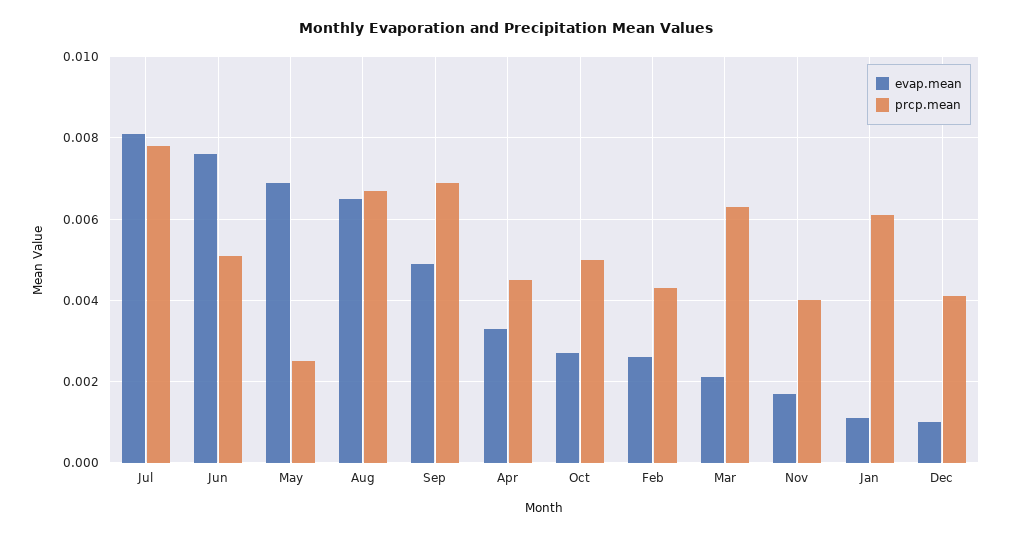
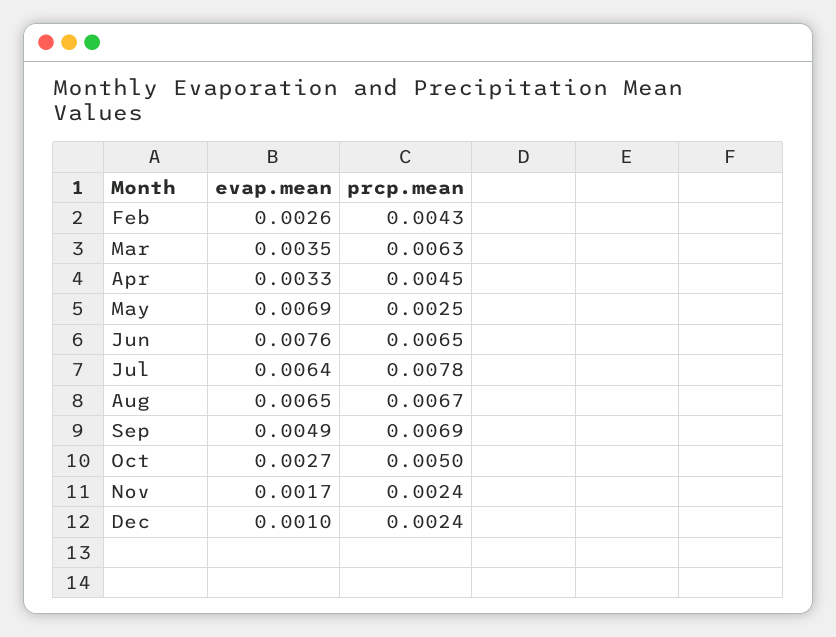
  {
    "evap.mean": {
-     "Jul": 0.008,
+     "Jul": 0.0064,
      "Jun": 0.0076,
      "May": 0.0069,
      "Aug": 0.0065,
      "Sep": 0.0049,
      "Apr": 0.0033,
      "Oct": 0.0027,
      "Feb": 0.0026,
-     "Mar": 0.002,
+     "Mar": 0.0035,
      "Nov": 0.0017,
-     "Jan": 0.001,
      "Dec": 0.001
    },
    "prcp.mean": {
      "Jul": 0.0078,
-     "Jun": 0.005,
+     "Jun": 0.0065,
      "May": 0.0025,
      "Aug": 0.0067,
      "Sep": 0.0069,
      "Apr": 0.0045,
      "Oct": 0.005,
      "Feb": 0.0043,
      "Mar": 0.0063,
-     "Nov": 0.004,
+     "Nov": 0.0024,
-     "Jan": 0.006,
-     "Dec": 0.004
+     "Dec": 0.0024
    }
  }

